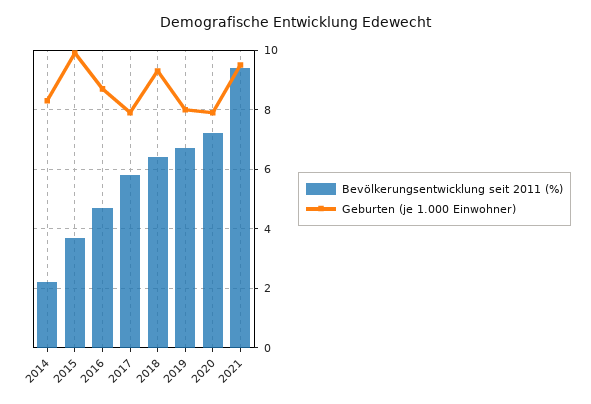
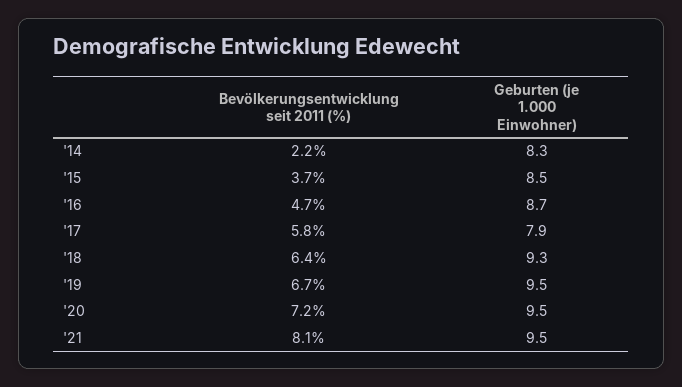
  {
    "Bevölkerungsentwicklung seit 2011 (%)": {
      "2014": 2.2,
      "2015": 3.7,
      "2016": 4.7,
      "2017": 5.8,
      "2018": 6.4,
      "2019": 6.7,
      "2020": 7.2,
-     "2021": 9.5
+     "2021": 8.1
    },
    "Geburten (je 1.000 Einwohner)": {
      "2014": 8.3,
-     "2015": 10,
+     "2015": 8.5,
      "2016": 8.7,
      "2017": 7.9,
      "2018": 9.3,
-     "2019": 8,
+     "2019": 9.5,
-     "2020": 8,
+     "2020": 9.5,
      "2021": 9.5
    }
  }

